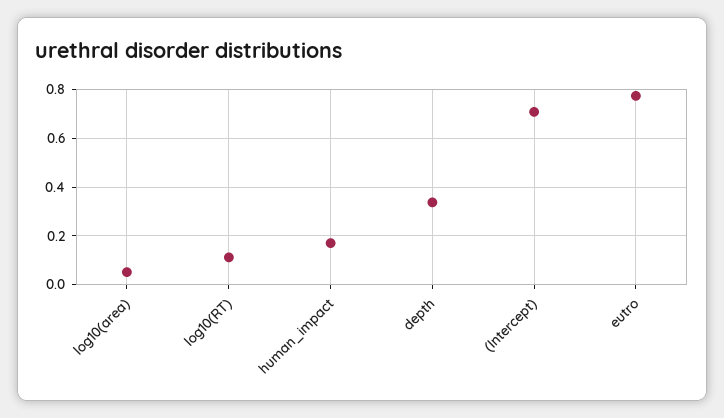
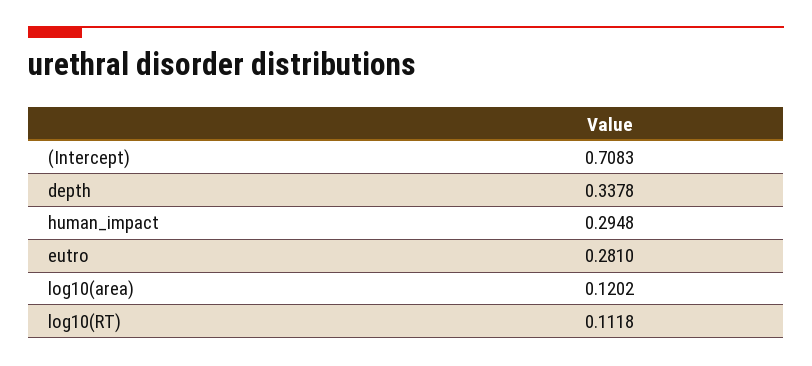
  {
-   "log10(area)": 0.05,
+   "log10(area)": 0.1202,
    "log10(RT)": 0.1118,
-   "human_impact": 0.175,
+   "human_impact": 0.2948,
    "depth": 0.3378,
    "(Intercept)": 0.7083,
-   "eutro": 0.775
+   "eutro": 0.281
  }

